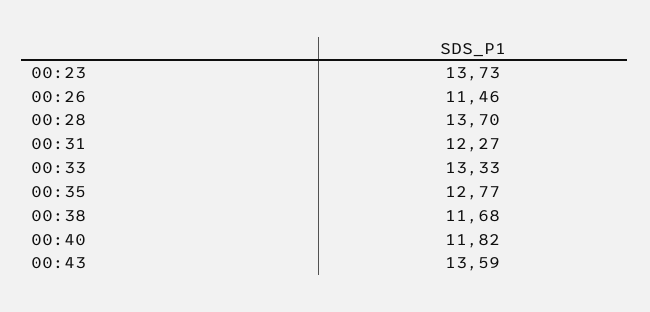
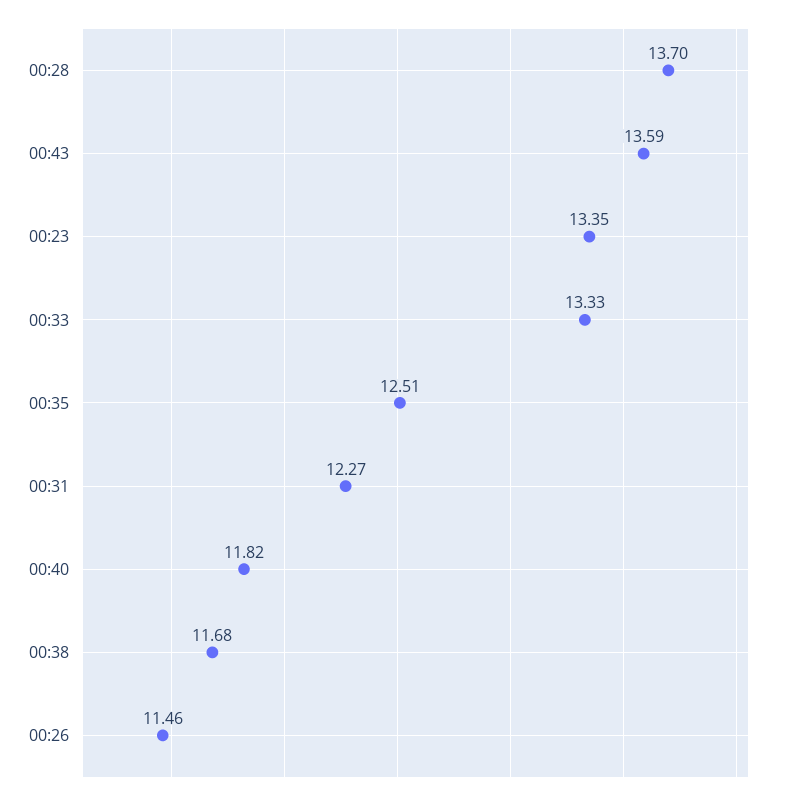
  {
-   "00:23": 13.73,
+   "00:23": 13.35,
    "00:26": 11.46,
    "00:28": 13.7,
    "00:31": 12.27,
    "00:33": 13.33,
-   "00:35": 12.77,
+   "00:35": 12.51,
    "00:38": 11.68,
    "00:40": 11.82,
    "00:43": 13.59
  }

